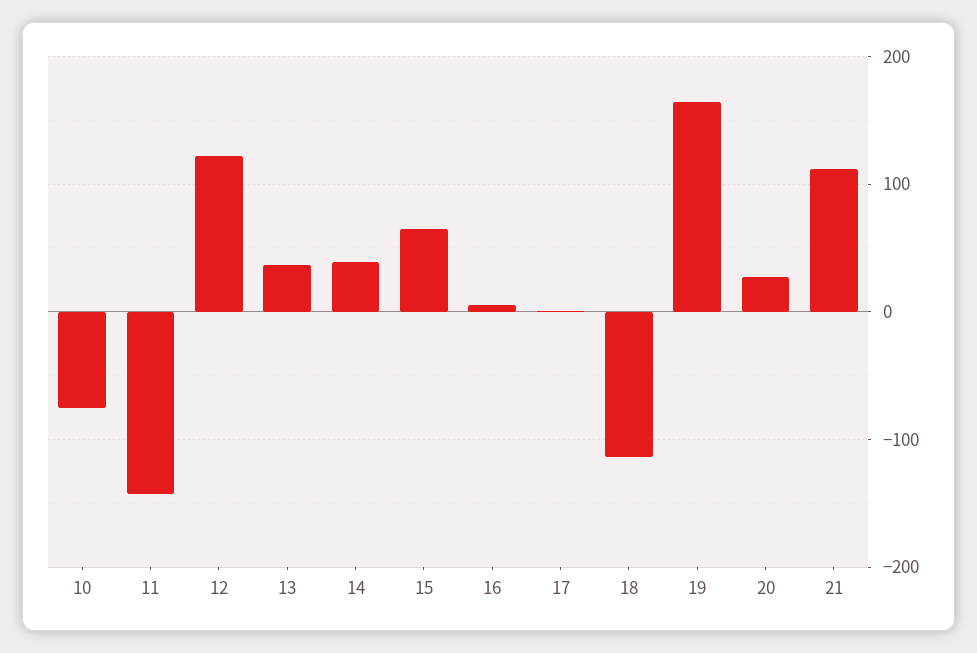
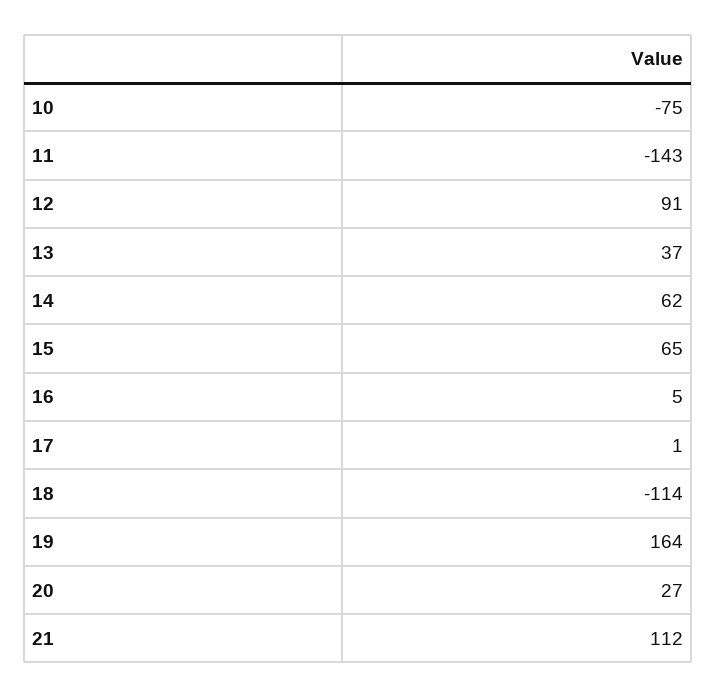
  {
    "10": -75,
    "11": -143,
-   "12": 120,
+   "12": 91,
    "13": 37,
-   "14": 40,
+   "14": 62,
    "15": 65,
    "16": 5,
    "17": 1,
    "18": -114,
    "19": 164,
    "20": 27,
    "21": 112
  }

